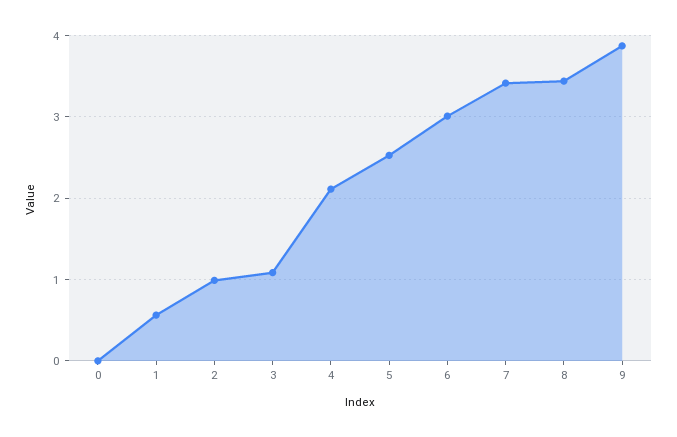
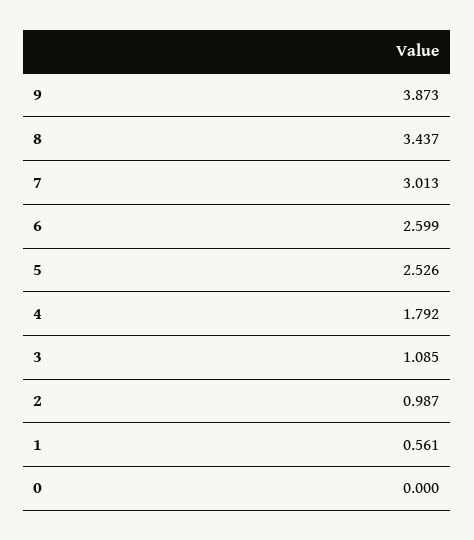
  {
    "0": 0,
    "1": 0.561,
    "2": 0.987,
    "3": 1.085,
-   "4": 2.1,
+   "4": 1.792,
    "5": 2.526,
-   "6": 3,
+   "6": 2.599,
-   "7": 3.4,
+   "7": 3.013,
    "8": 3.437,
    "9": 3.873
  }

